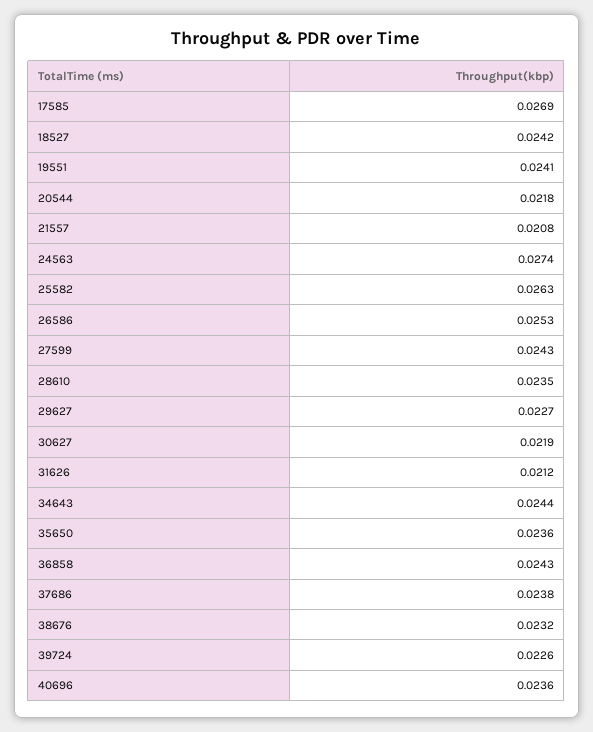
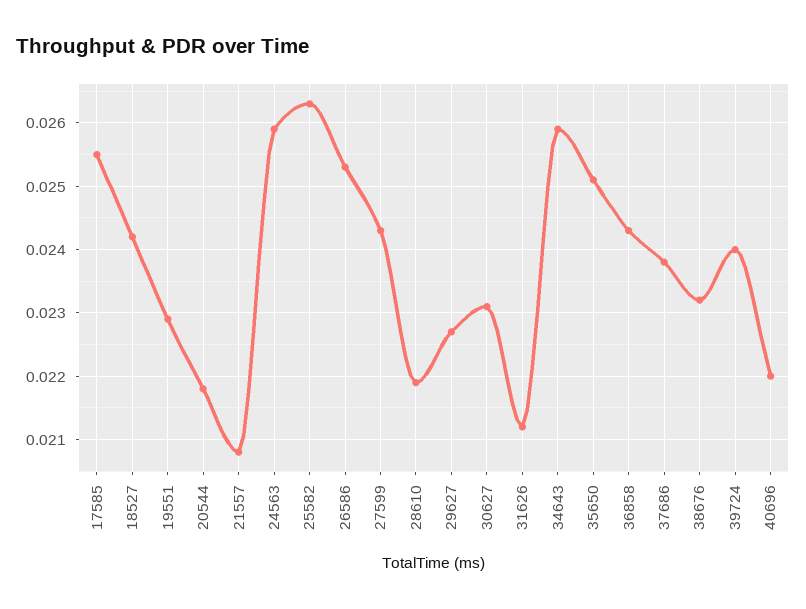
  {
-   "17585": 0.0269,
+   "17585": 0.0255,
    "18527": 0.0242,
-   "19551": 0.0241,
+   "19551": 0.0229,
    "20544": 0.0218,
    "21557": 0.0208,
-   "24563": 0.0274,
+   "24563": 0.0259,
    "25582": 0.0263,
    "26586": 0.0253,
    "27599": 0.0243,
-   "28610": 0.0235,
+   "28610": 0.0219,
    "29627": 0.0227,
-   "30627": 0.0219,
+   "30627": 0.0231,
    "31626": 0.0212,
-   "34643": 0.0244,
+   "34643": 0.0259,
-   "35650": 0.0236,
+   "35650": 0.0251,
    "36858": 0.0243,
    "37686": 0.0238,
    "38676": 0.0232,
-   "39724": 0.0226,
+   "39724": 0.024,
-   "40696": 0.0236
+   "40696": 0.022
  }

